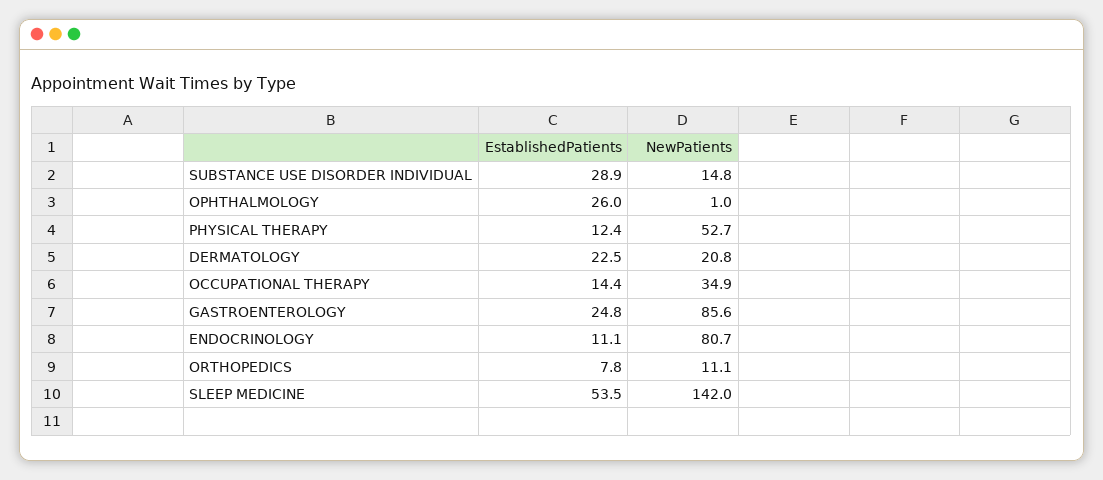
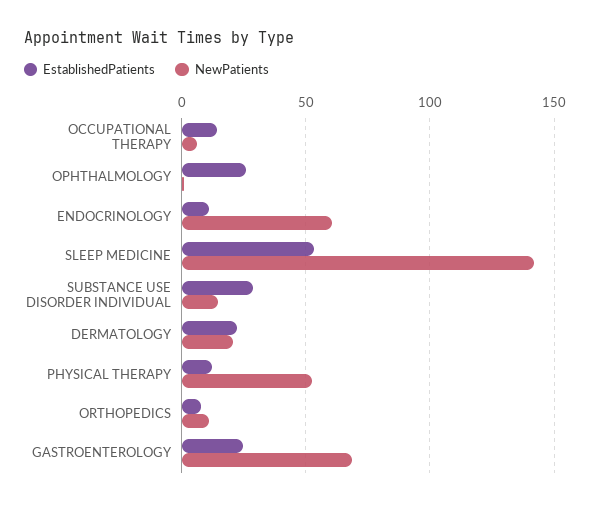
  {
    "EstablishedPatients": {
      "SUBSTANCE USE DISORDER INDIVIDUAL": 28.9,
      "OPHTHALMOLOGY": 26,
      "PHYSICAL THERAPY": 12.4,
      "DERMATOLOGY": 22.5,
      "OCCUPATIONAL THERAPY": 14.4,
      "GASTROENTEROLOGY": 24.8,
      "ENDOCRINOLOGY": 11.1,
      "ORTHOPEDICS": 7.8,
      "SLEEP MEDICINE": 53.5
    },
    "NewPatients": {
      "SUBSTANCE USE DISORDER INDIVIDUAL": 14.8,
      "OPHTHALMOLOGY": 1,
      "PHYSICAL THERAPY": 52.7,
      "DERMATOLOGY": 20.8,
-     "OCCUPATIONAL THERAPY": 34.9,
+     "OCCUPATIONAL THERAPY": 5,
-     "GASTROENTEROLOGY": 85.6,
+     "GASTROENTEROLOGY": 70,
-     "ENDOCRINOLOGY": 80.7,
+     "ENDOCRINOLOGY": 60,
      "ORTHOPEDICS": 11.1,
      "SLEEP MEDICINE": 142
    }
  }

